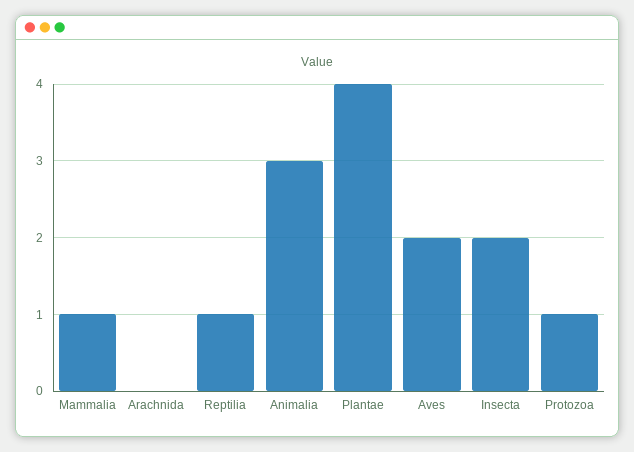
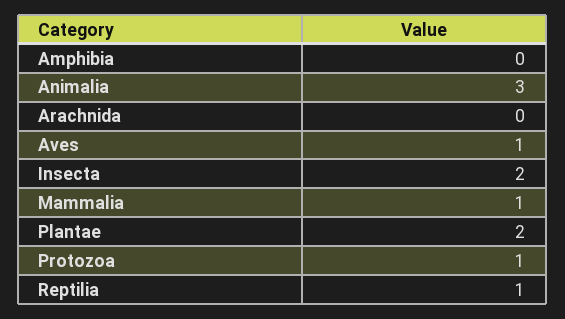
  {
    "Mammalia": 1,
    "Arachnida": 0,
    "Reptilia": 1,
    "Animalia": 3,
-   "Plantae": 4,
+   "Plantae": 2,
-   "Aves": 2,
+   "Aves": 1,
    "Insecta": 2,
-   "Protozoa": 1
+   "Protozoa": 1,
+   "Amphibia": 0
  }

